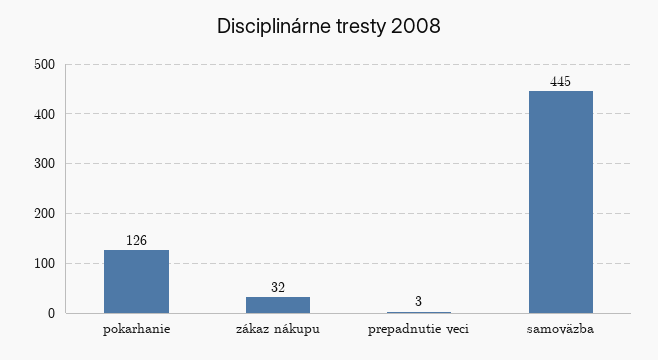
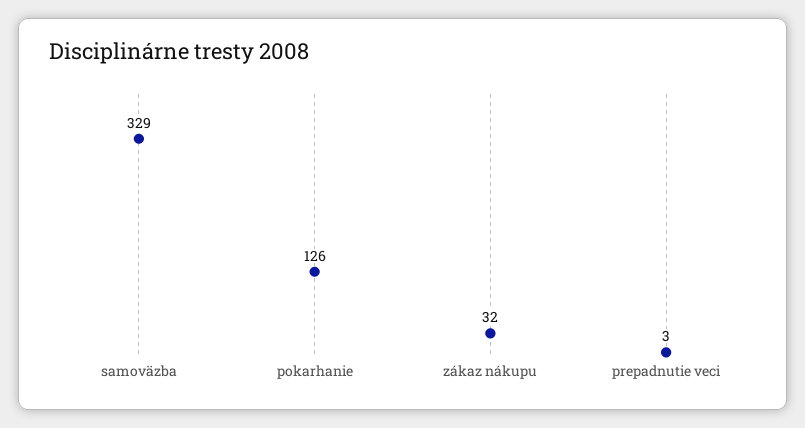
  {
    "pokarhanie": 126,
    "zákaz nákupu": 32,
    "prepadnutie veci": 3,
-   "samoväzba": 445
+   "samoväzba": 329
  }

